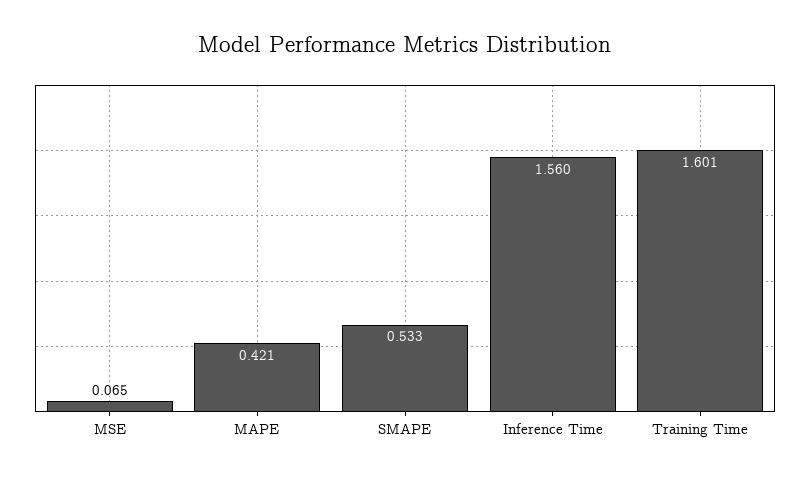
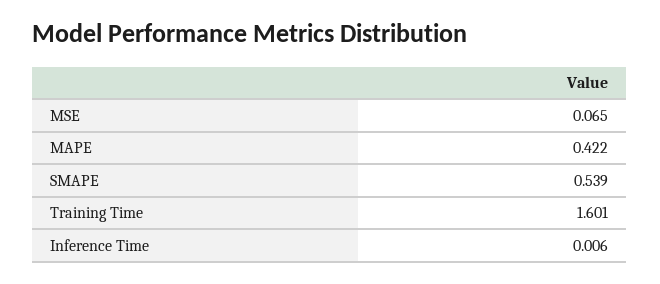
  {
    "MSE": 0.065,
-   "MAPE": 0.421,
+   "MAPE": 0.422,
-   "SMAPE": 0.533,
+   "SMAPE": 0.539,
-   "Inference Time": 1.56,
+   "Inference Time": 0.006,
    "Training Time": 1.601
  }

